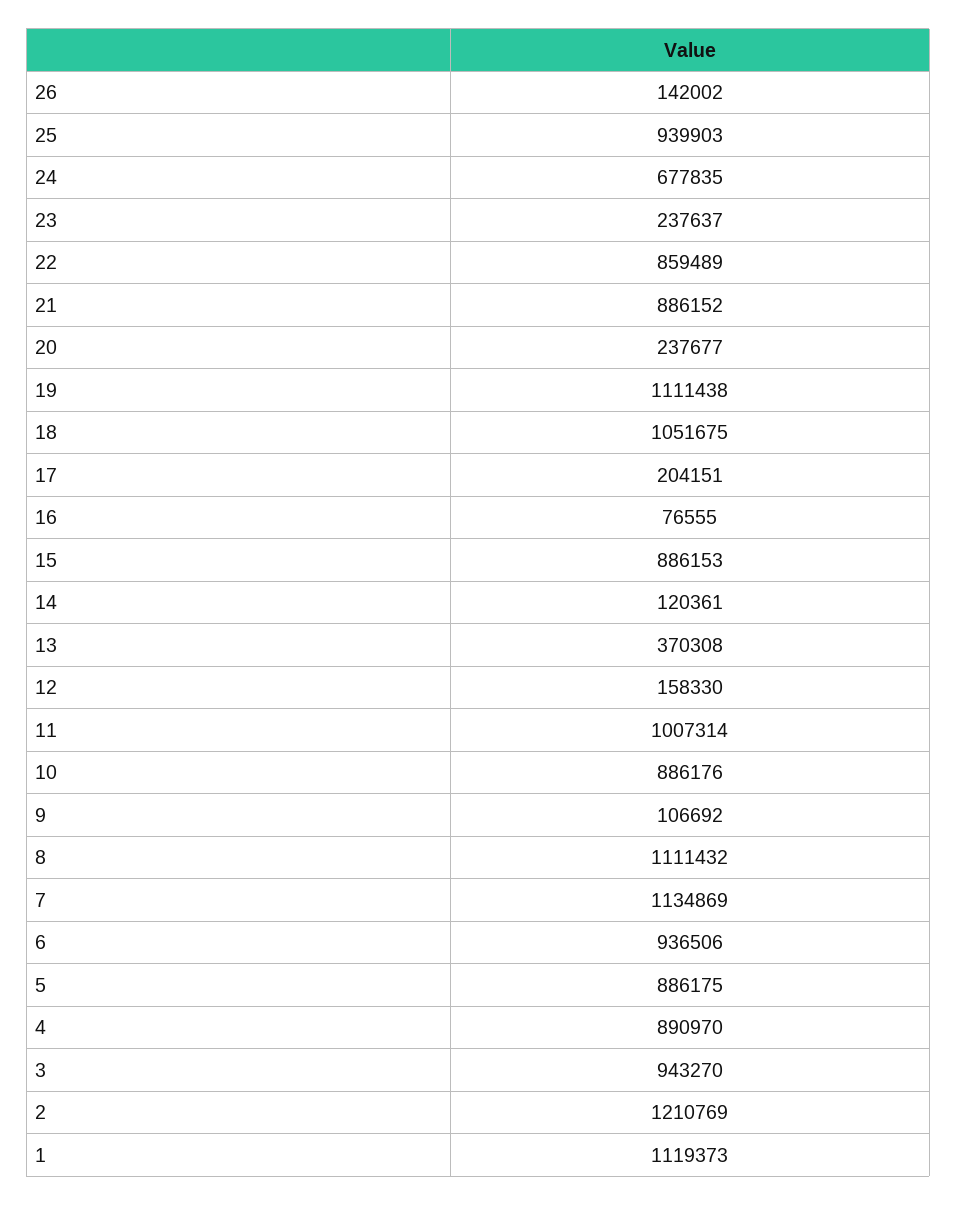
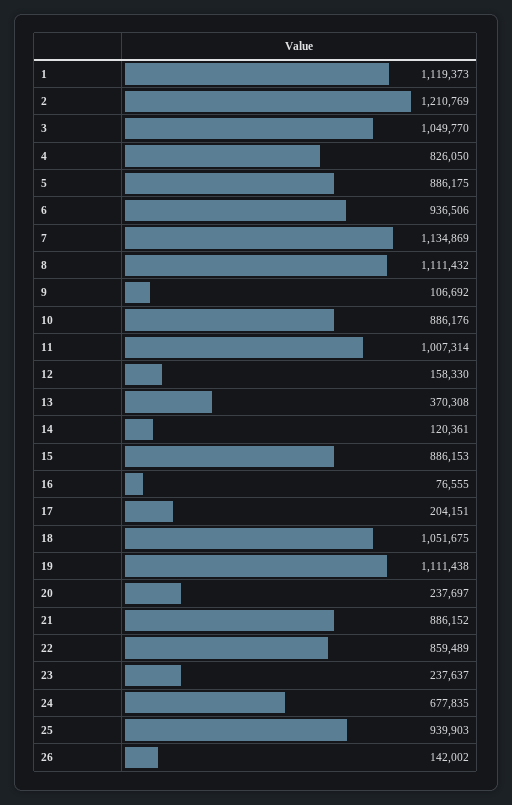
  {
    "26": 142002,
    "25": 939903,
    "24": 677835,
    "23": 237637,
    "22": 859489,
    "21": 886152,
-   "20": 237677,
+   "20": 237697,
    "19": 1111438,
    "18": 1051675,
    "17": 204151,
    "16": 76555,
    "15": 886153,
    "14": 120361,
    "13": 370308,
    "12": 158330,
    "11": 1007314,
    "10": 886176,
    "9": 106692,
    "8": 1111432,
    "7": 1134869,
    "6": 936506,
    "5": 886175,
-   "4": 890970,
+   "4": 826050,
-   "3": 943270,
+   "3": 1049770,
    "2": 1210769,
    "1": 1119373
  }

